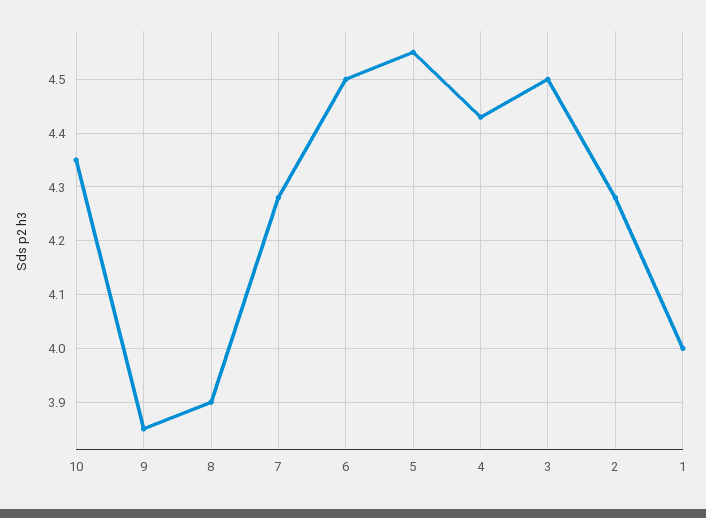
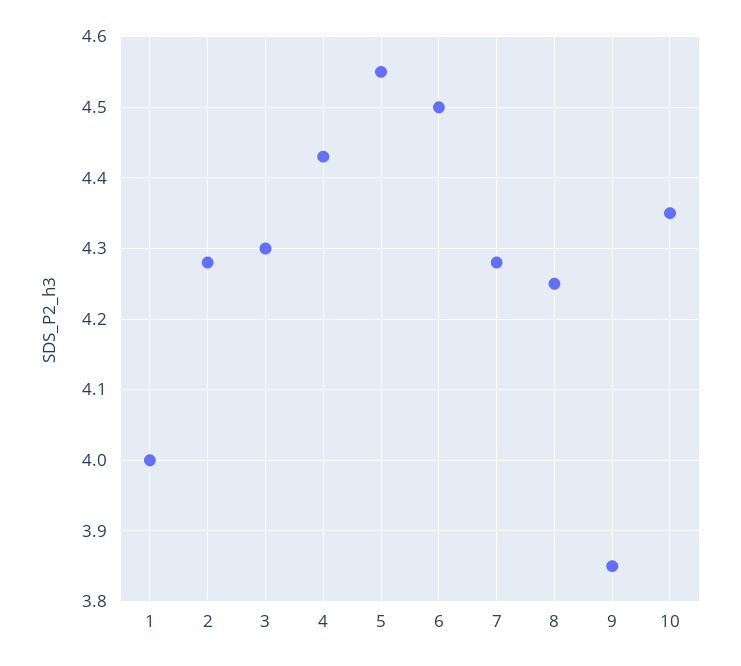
  {
    "10": 4.35,
    "9": 3.85,
-   "8": 3.9,
+   "8": 4.25,
    "7": 4.28,
    "6": 4.5,
    "5": 4.55,
    "4": 4.43,
-   "3": 4.5,
+   "3": 4.3,
    "2": 4.28,
    "1": 4
  }

